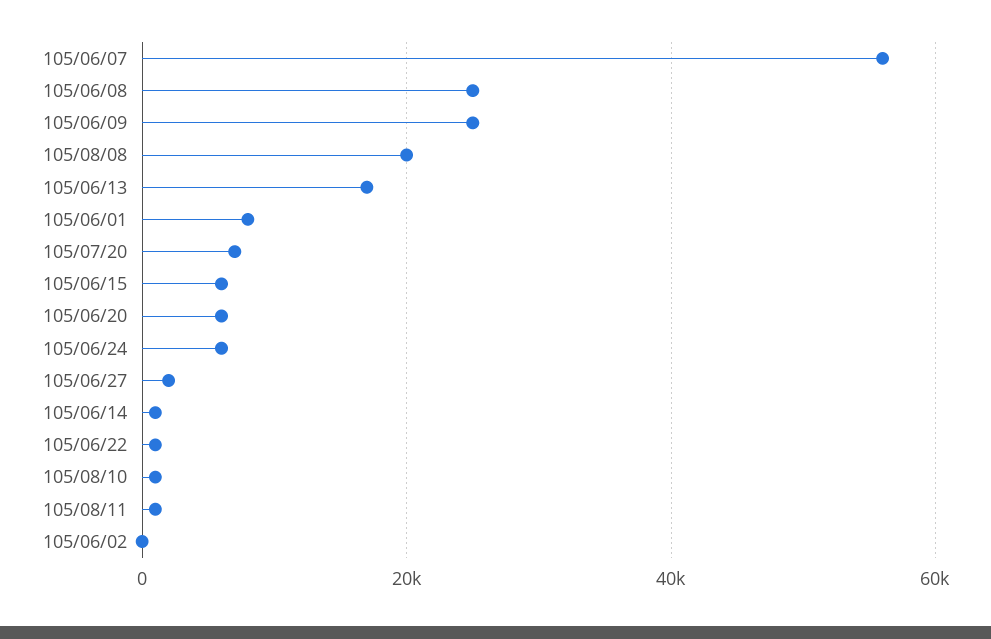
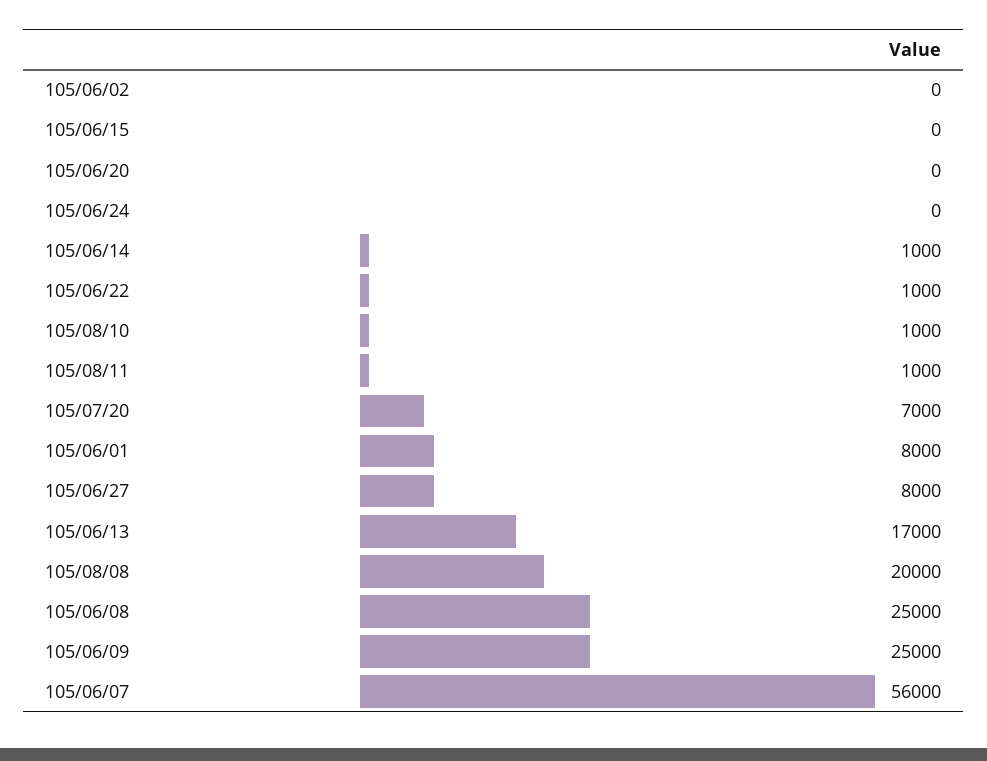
  {
    "105/06/07": 56000,
    "105/06/08": 25000,
    "105/06/09": 25000,
    "105/08/08": 20000,
    "105/06/13": 17000,
    "105/06/01": 8000,
    "105/07/20": 7000,
-   "105/06/15": 6000,
+   "105/06/15": 0,
-   "105/06/20": 6000,
+   "105/06/20": 0,
-   "105/06/24": 6000,
+   "105/06/24": 0,
-   "105/06/27": 2000,
+   "105/06/27": 8000,
    "105/06/14": 1000,
    "105/06/22": 1000,
    "105/08/10": 1000,
    "105/08/11": 1000,
    "105/06/02": 0
  }

